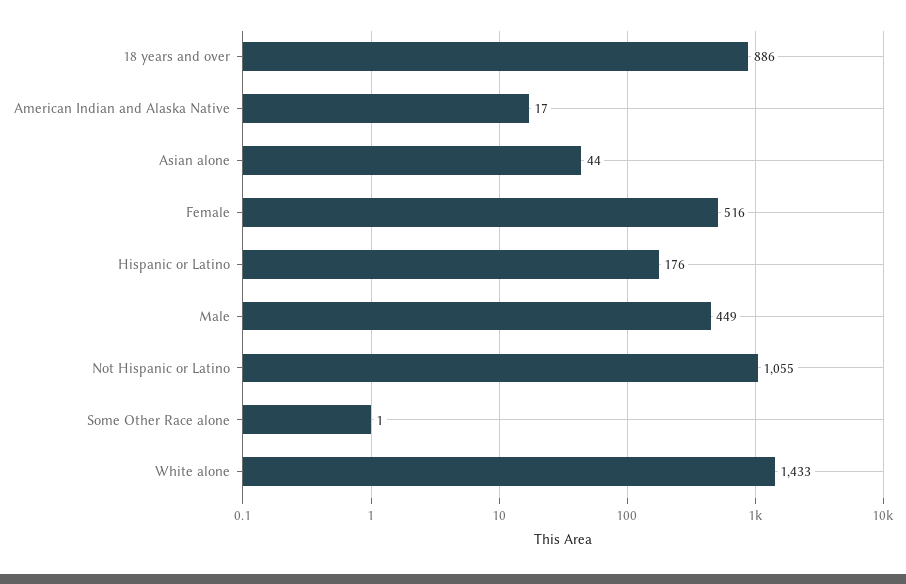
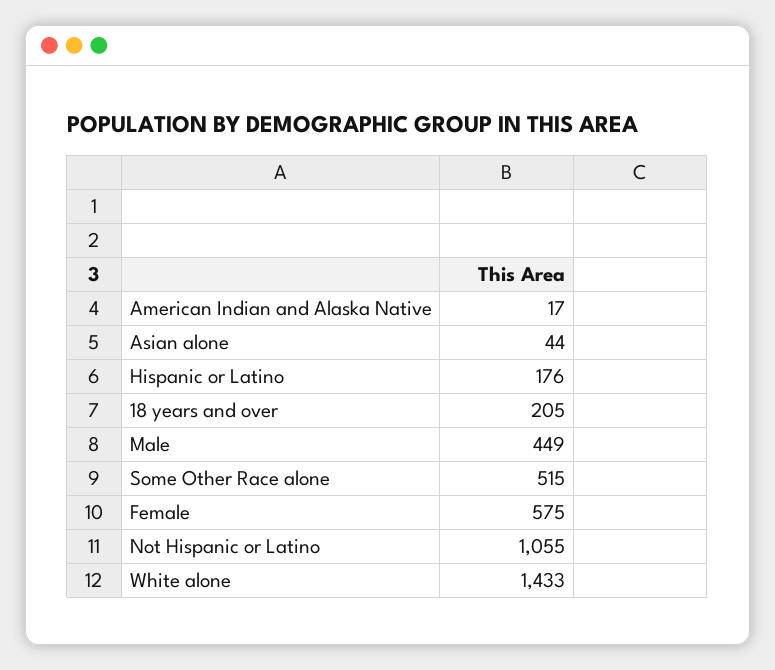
  {
-   "18 years and over": 886,
+   "18 years and over": 205,
    "American Indian and Alaska Native": 17,
    "Asian alone": 44,
-   "Female": 516,
+   "Female": 575,
    "Hispanic or Latino": 176,
    "Male": 449,
    "Not Hispanic or Latino": 1055,
-   "Some Other Race alone": 1,
+   "Some Other Race alone": 515,
    "White alone": 1433
  }

